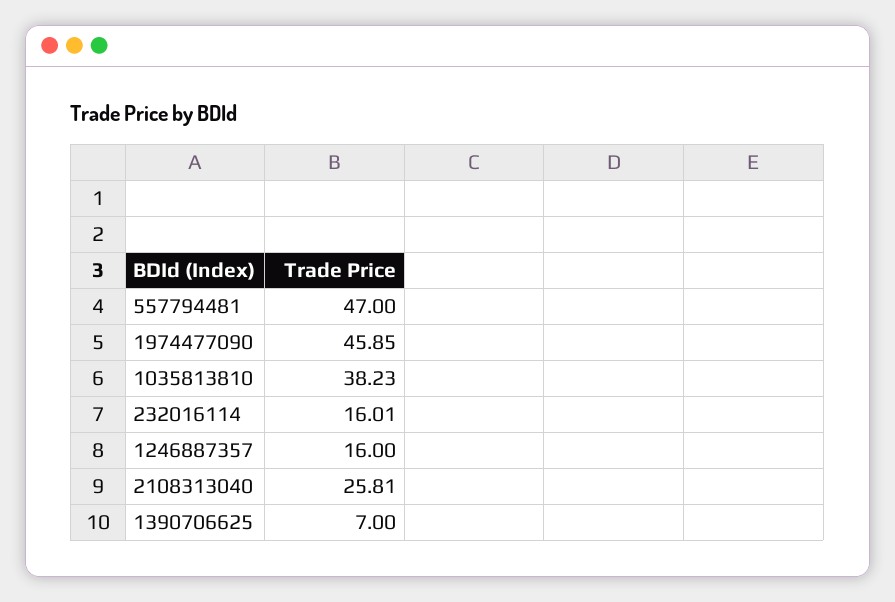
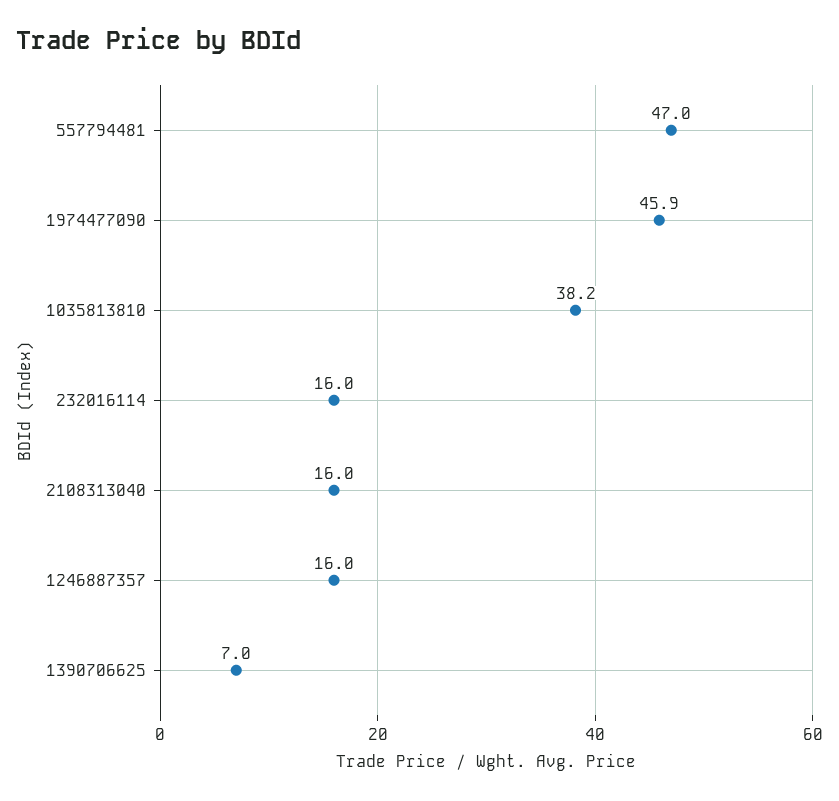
  {
    "557794481": 47,
    "1974477090": 45.85,
    "1035813810": 38.23,
    "232016114": 16.01,
    "1246887357": 16,
-   "2108313040": 25.81,
+   "2108313040": 16,
    "1390706625": 7
  }

